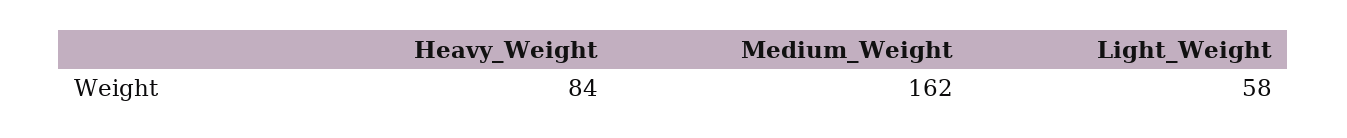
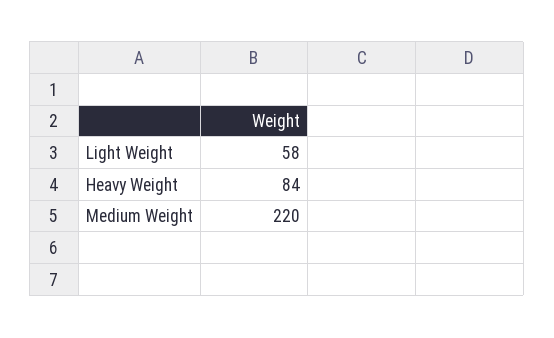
  {
    "Heavy_Weight": 84,
-   "Medium_Weight": 162,
+   "Medium_Weight": 220,
    "Light_Weight": 58
  }

